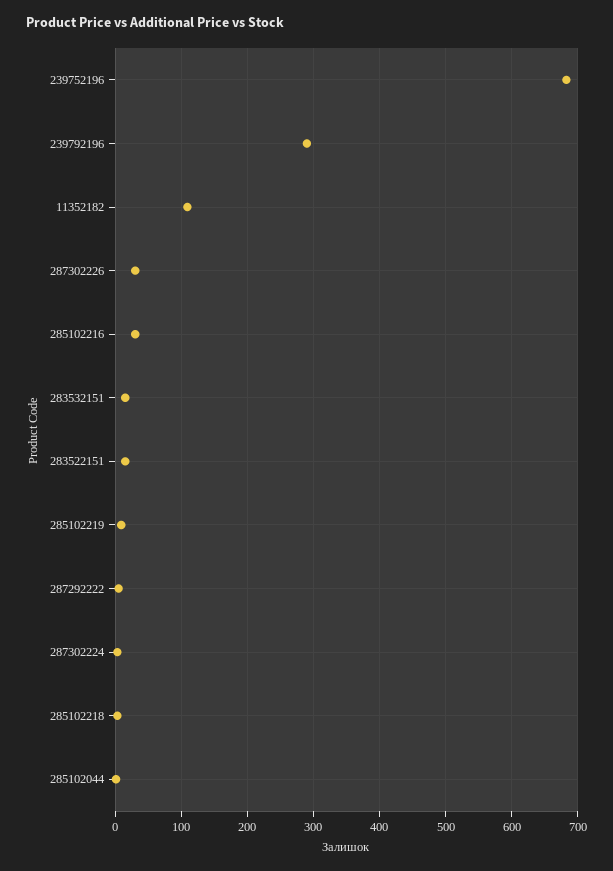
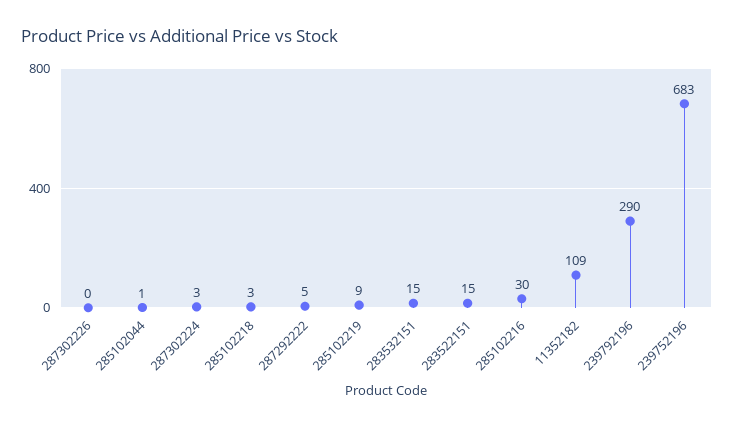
  {
    "239752196": 683,
    "239792196": 290,
    "11352182": 109,
-   "287302226": 30,
+   "287302226": 0,
    "285102216": 30,
    "283532151": 15,
    "283522151": 15,
    "285102219": 9,
    "287292222": 5,
    "287302224": 3,
    "285102218": 3,
    "285102044": 1
  }

